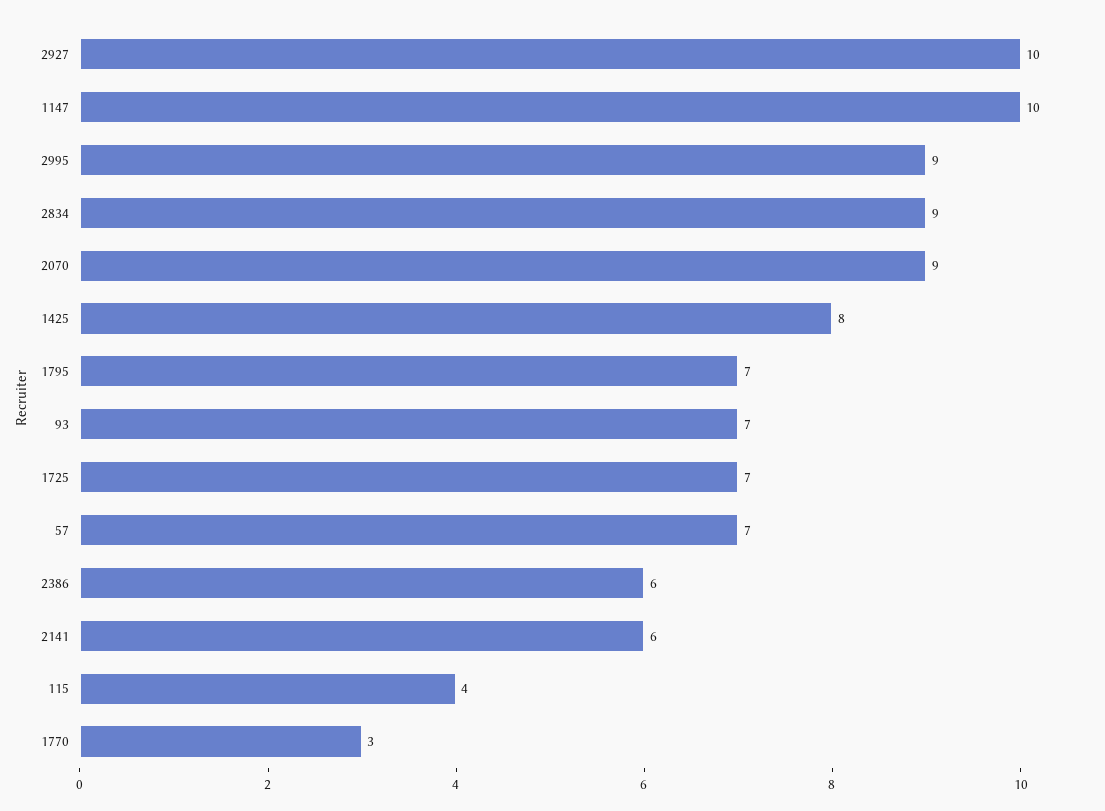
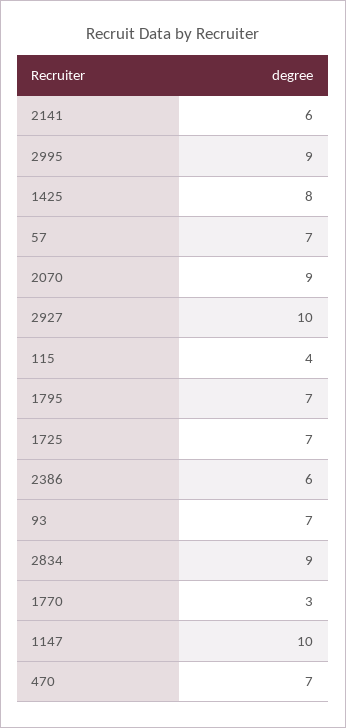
  {
    "2927": 10,
    "1147": 10,
    "2995": 9,
    "2834": 9,
    "2070": 9,
    "1425": 8,
    "1795": 7,
    "93": 7,
    "1725": 7,
    "57": 7,
    "2386": 6,
    "2141": 6,
    "115": 4,
-   "1770": 3
+   "1770": 3,
+   "470": 7
  }

